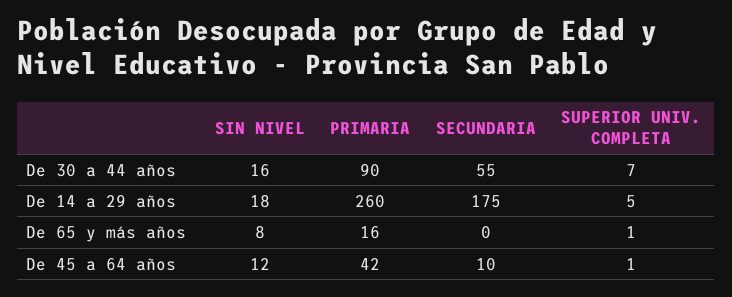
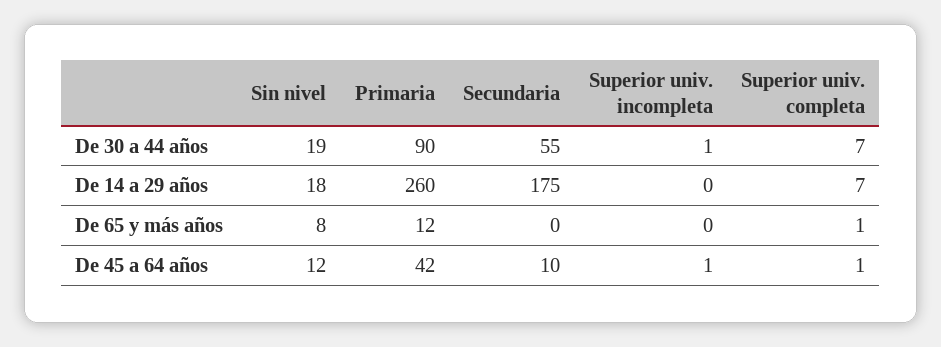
  {
    "SIN NIVEL": {
-     "De 30 a 44 años": 16,
+     "De 30 a 44 años": 19,
      "De 14 a 29 años": 18,
      "De 65 y más años": 8,
      "De 45 a 64 años": 12
    },
    "PRIMARIA": {
      "De 30 a 44 años": 90,
      "De 14 a 29 años": 260,
-     "De 65 y más años": 16,
+     "De 65 y más años": 12,
      "De 45 a 64 años": 42
    },
    "SECUNDARIA": {
      "De 30 a 44 años": 55,
      "De 14 a 29 años": 175,
      "De 65 y más años": 0,
      "De 45 a 64 años": 10
    },
    "SUPERIOR UNIV. COMPLETA": {
      "De 30 a 44 años": 7,
-     "De 14 a 29 años": 5,
+     "De 14 a 29 años": 7,
      "De 65 y más años": 1,
      "De 45 a 64 años": 1
-   }
+   },
+   "Superior univ. incompleta": {
+     "De 30 a 44 años": 1,
+     "De 14 a 29 años": 0,
+     "De 65 y más años": 0,
+     "De 45 a 64 años": 1
+   }
  }

